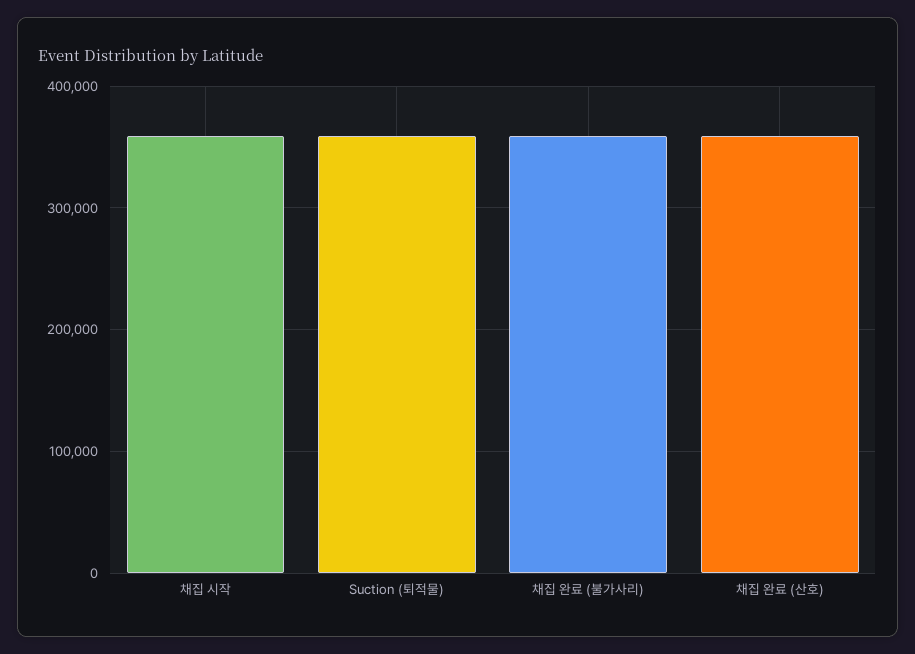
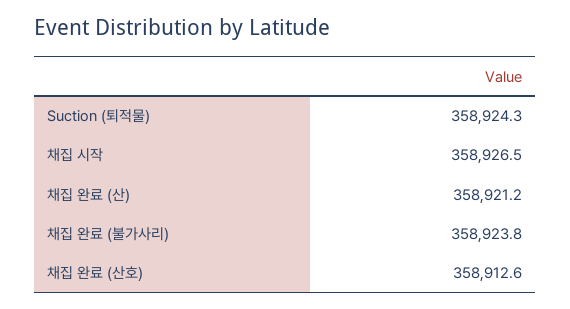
  {
    "채집 시작": 358926.5,
    "Suction (퇴적물)": 358924.3,
    "채집 완료 (불가사리)": 358923.8,
-   "채집 완료 (산호)": 358912.6
+   "채집 완료 (산호)": 358912.6,
+   "채집 완료 (산)": 358921.2
  }

